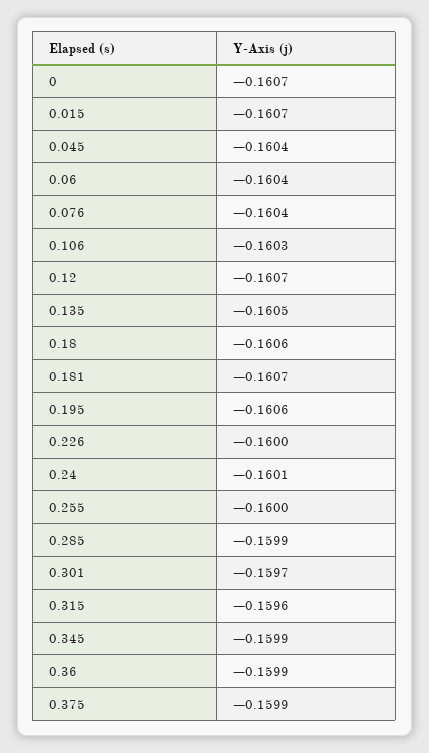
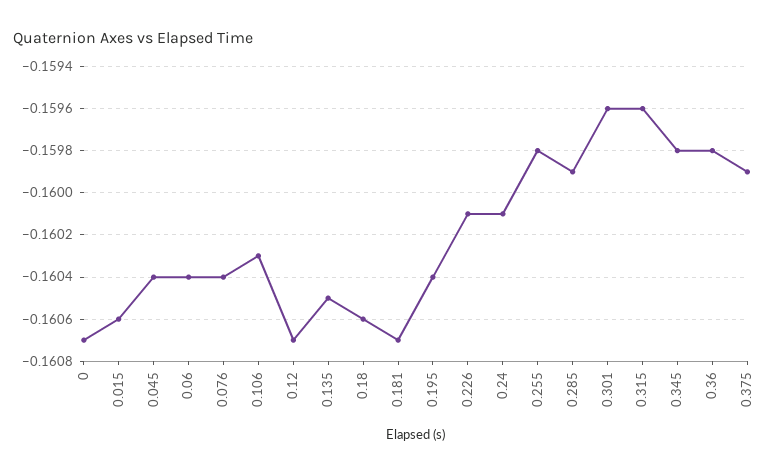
  {
    "0": -0.1607,
-   "0.015": -0.1607,
+   "0.015": -0.1606,
    "0.045": -0.1604,
    "0.06": -0.1604,
    "0.076": -0.1604,
    "0.106": -0.1603,
    "0.12": -0.1607,
    "0.135": -0.1605,
    "0.18": -0.1606,
    "0.181": -0.1607,
-   "0.195": -0.1606,
+   "0.195": -0.1604,
-   "0.226": -0.16,
+   "0.226": -0.1601,
    "0.24": -0.1601,
-   "0.255": -0.16,
+   "0.255": -0.1598,
    "0.285": -0.1599,
-   "0.301": -0.1597,
+   "0.301": -0.1596,
    "0.315": -0.1596,
-   "0.345": -0.1599,
+   "0.345": -0.1598,
-   "0.36": -0.1599,
+   "0.36": -0.1598,
    "0.375": -0.1599
  }

